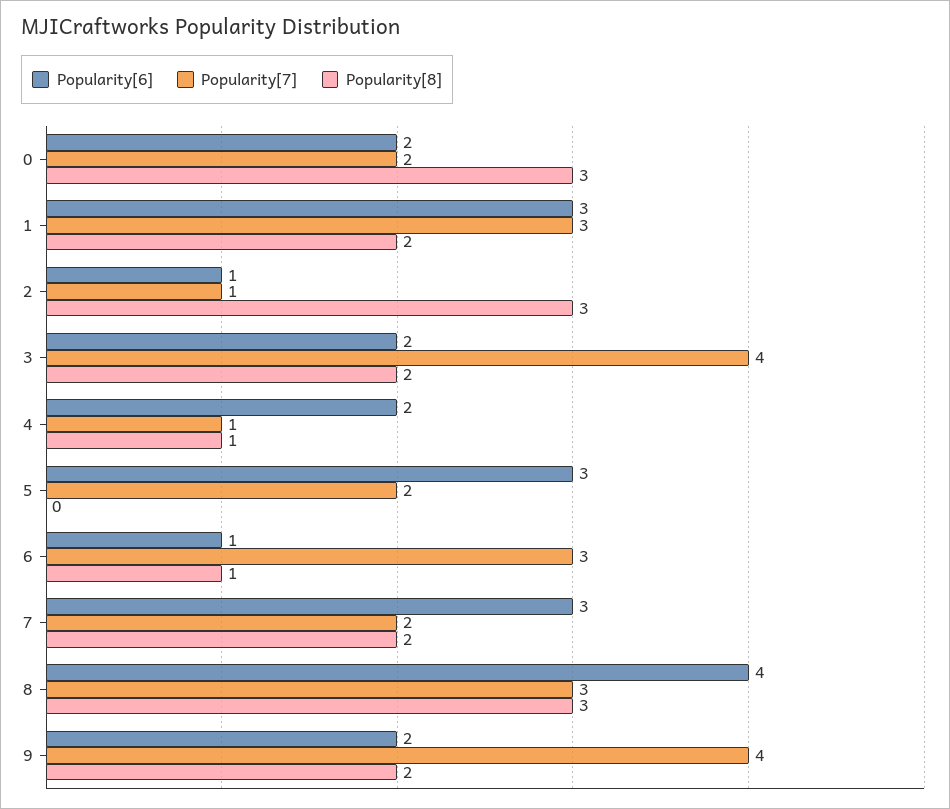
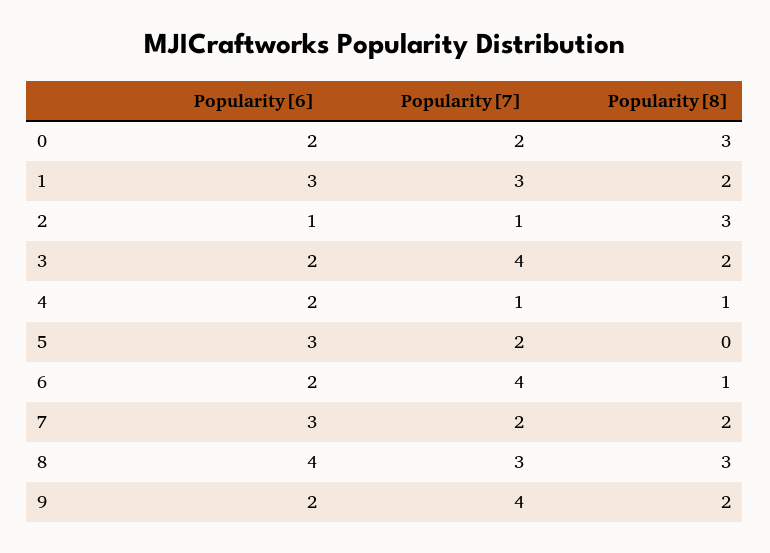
  {
    "Popularity[6]": {
      "0": 2,
      "1": 3,
      "2": 1,
      "3": 2,
      "4": 2,
      "5": 3,
-     "6": 1,
+     "6": 2,
      "7": 3,
      "8": 4,
      "9": 2
    },
    "Popularity[7]": {
      "0": 2,
      "1": 3,
      "2": 1,
      "3": 4,
      "4": 1,
      "5": 2,
-     "6": 3,
+     "6": 4,
      "7": 2,
      "8": 3,
      "9": 4
    },
    "Popularity[8]": {
      "0": 3,
      "1": 2,
      "2": 3,
      "3": 2,
      "4": 1,
      "5": 0,
      "6": 1,
      "7": 2,
      "8": 3,
      "9": 2
    }
  }

